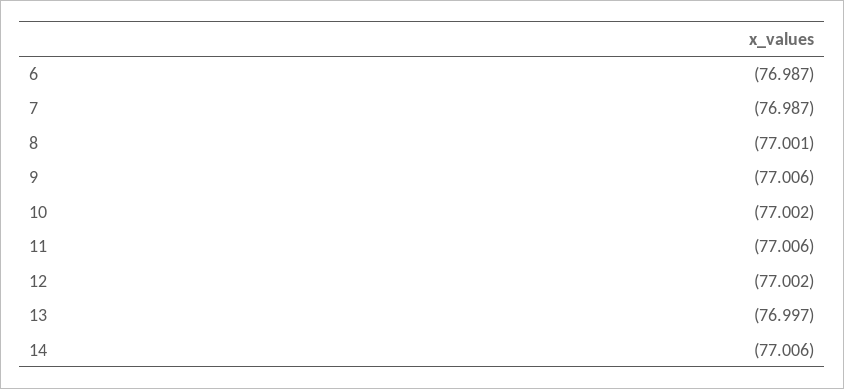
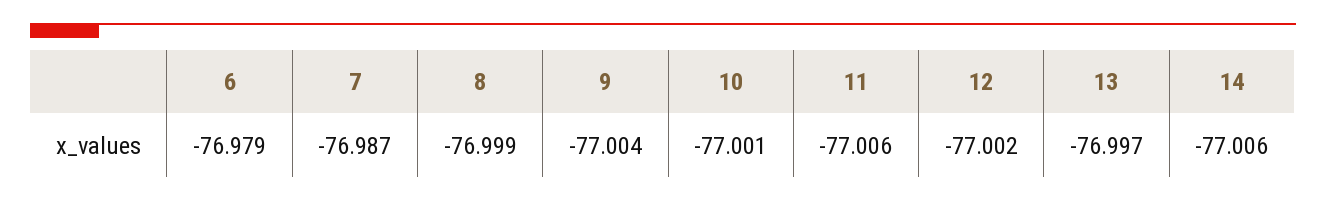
  {
-   "6": -76.987,
+   "6": -76.979,
    "7": -76.987,
-   "8": -77.001,
+   "8": -76.999,
-   "9": -77.006,
+   "9": -77.004,
-   "10": -77.002,
+   "10": -77.001,
    "11": -77.006,
    "12": -77.002,
    "13": -76.997,
    "14": -77.006
  }

